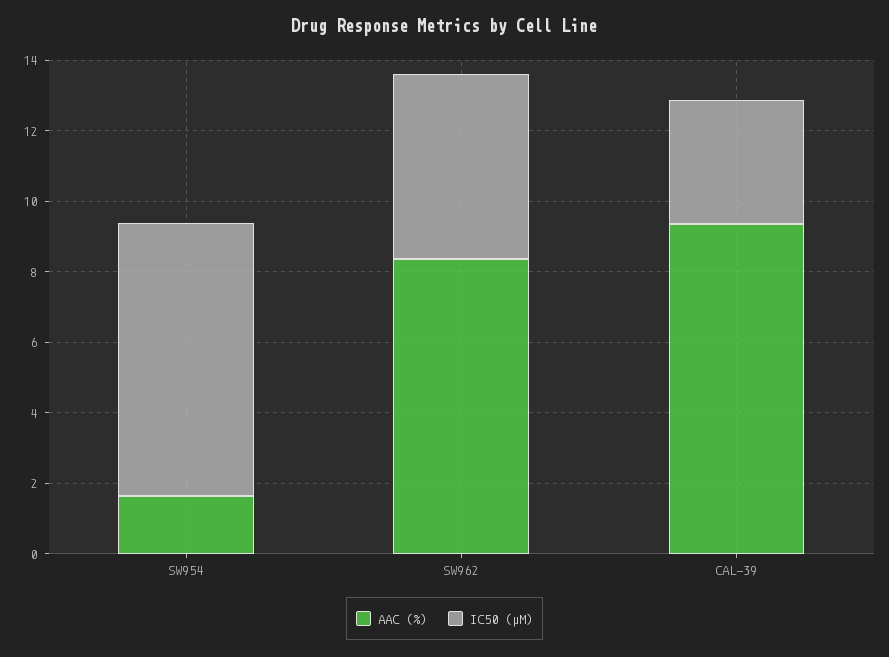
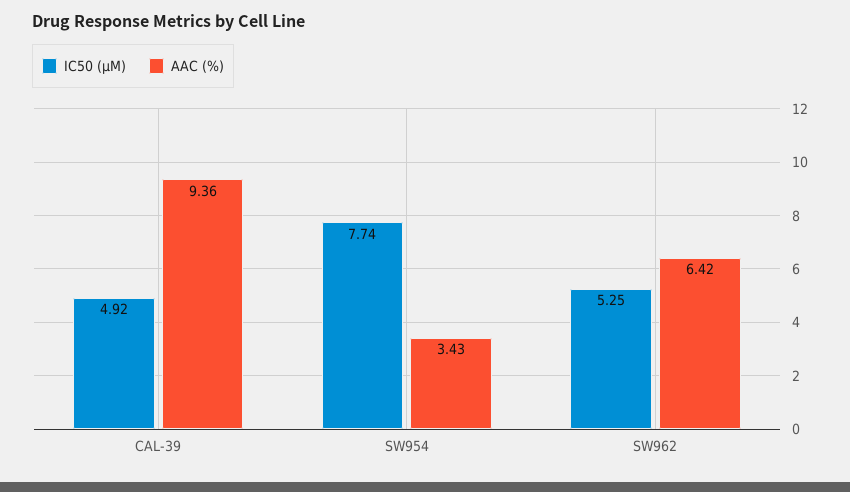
  {
    "AAC (%)": {
-     "SW954": 1.5,
+     "SW954": 3.43,
-     "SW962": 8.5,
+     "SW962": 6.42,
      "CAL-39": 9.36
    },
    "IC50 (µM)": {
      "SW954": 7.74,
      "SW962": 5.25,
-     "CAL-39": 3.5
+     "CAL-39": 4.92
    }
  }

